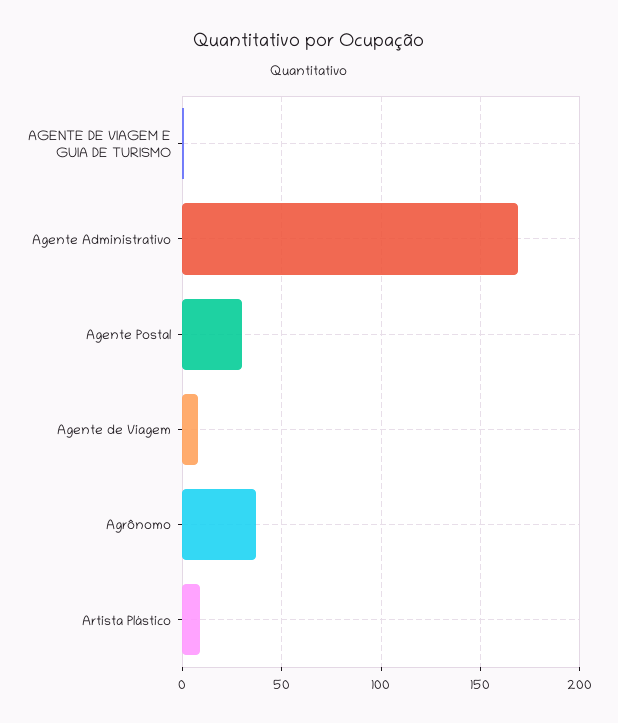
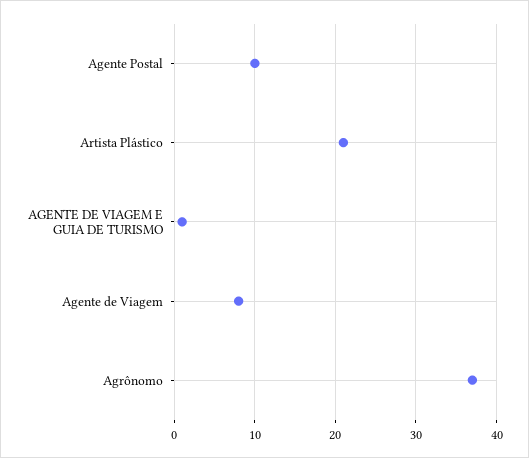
  {
    "AGENTE DE VIAGEM E GUIA DE TURISMO": 1,
-   "Agente Administrativo": 170,
-   "Agente Postal": 30,
+   "Agente Postal": 10,
    "Agente de Viagem": 8,
    "Agrônomo": 37,
-   "Artista Plástico": 10
+   "Artista Plástico": 21
  }

